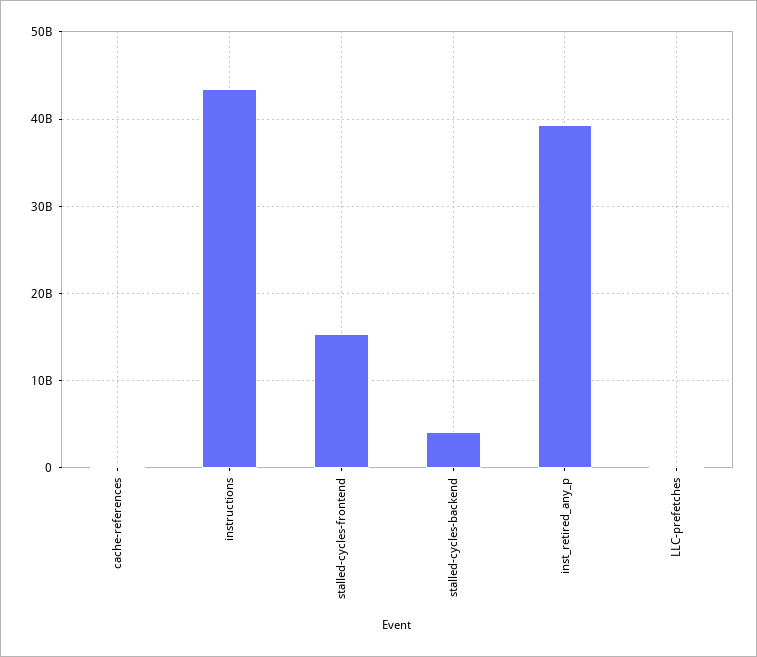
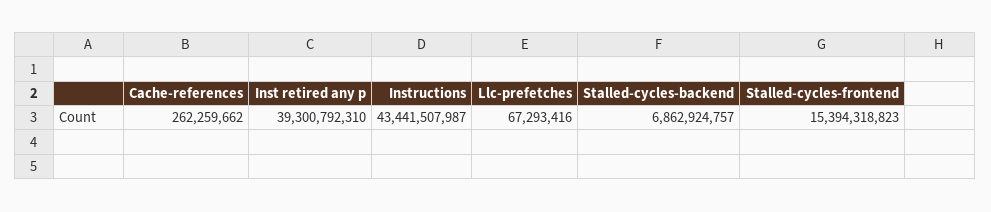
  {
    "cache-references": 262259662,
    "instructions": 43441507987,
    "stalled-cycles-frontend": 15394318823,
-   "stalled-cycles-backend": 4000000000,
+   "stalled-cycles-backend": 6862924757,
    "inst_retired_any_p": 39300792310,
    "LLC-prefetches": 67293416
  }

